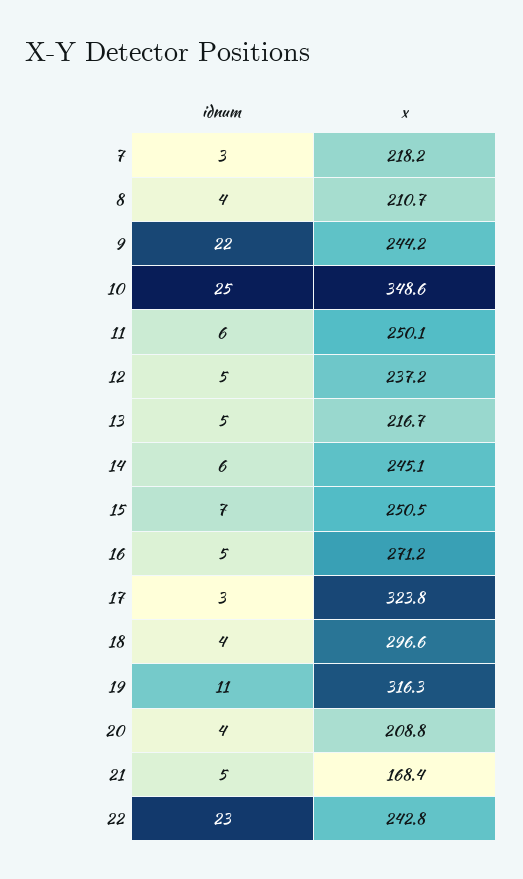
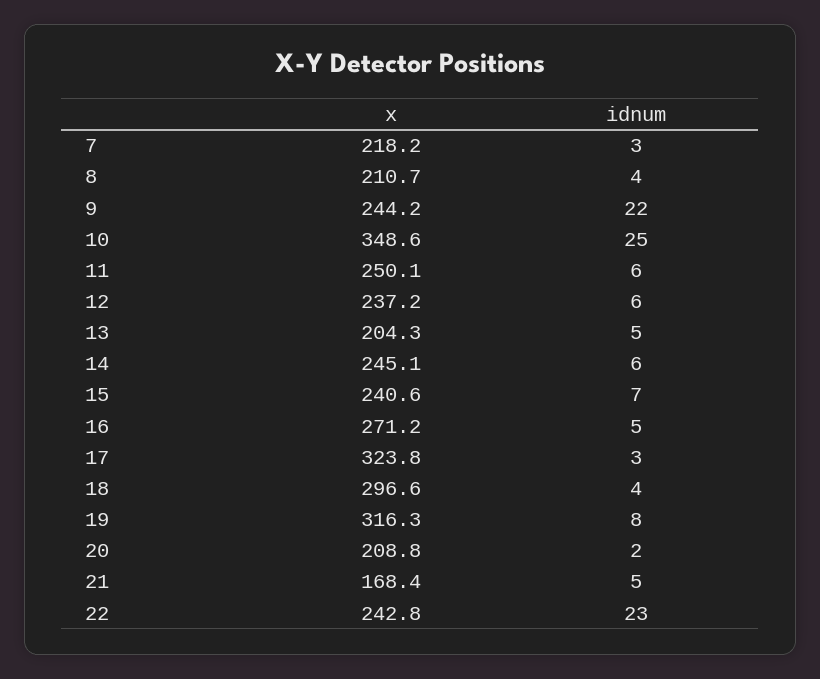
  {
    "idnum": {
      "7": 3,
      "8": 4,
      "9": 22,
      "10": 25,
      "11": 6,
-     "12": 5,
+     "12": 6,
      "13": 5,
      "14": 6,
      "15": 7,
      "16": 5,
      "17": 3,
      "18": 4,
-     "19": 11,
+     "19": 8,
-     "20": 4,
+     "20": 2,
      "21": 5,
      "22": 23
    },
    "x": {
      "7": 218.2,
      "8": 210.7,
      "9": 244.2,
      "10": 348.6,
      "11": 250.1,
      "12": 237.2,
-     "13": 216.7,
+     "13": 204.3,
      "14": 245.1,
-     "15": 250.5,
+     "15": 240.6,
      "16": 271.2,
      "17": 323.8,
      "18": 296.6,
      "19": 316.3,
      "20": 208.8,
      "21": 168.4,
      "22": 242.8
    }
  }

